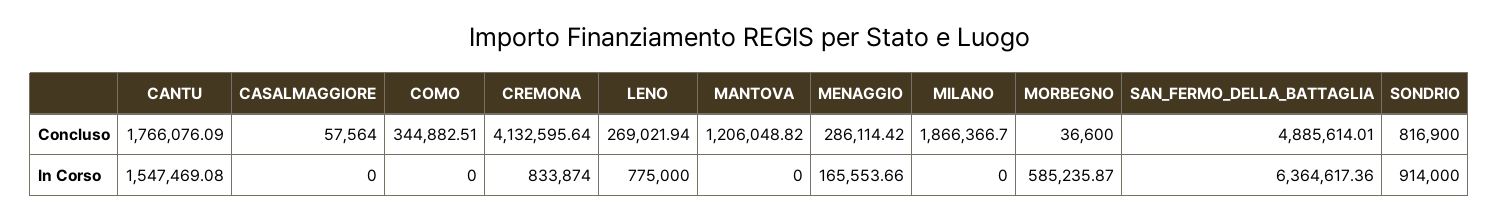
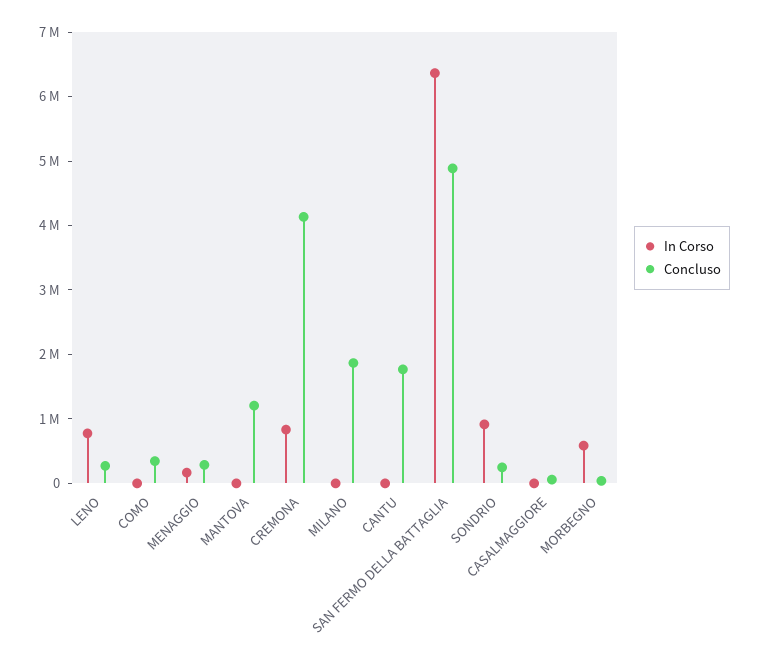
  {
    "Concluso": {
      "CANTU": 1766076.09,
      "CASALMAGGIORE": 57564,
      "COMO": 344882.51,
      "CREMONA": 4132595.64,
      "LENO": 269021.94,
      "MANTOVA": 1206048.82,
      "MENAGGIO": 286114.42,
      "MILANO": 1866366.7,
      "MORBEGNO": 36600,
      "SAN_FERMO_DELLA_BATTAGLIA": 4885614.01,
-     "SONDRIO": 816900
+     "SONDRIO": 200000
    },
    "In Corso": {
-     "CANTU": 1547469.08,
+     "CANTU": 0,
      "CASALMAGGIORE": 0,
      "COMO": 0,
      "CREMONA": 833874,
      "LENO": 775000,
      "MANTOVA": 0,
      "MENAGGIO": 165553.66,
      "MILANO": 0,
      "MORBEGNO": 585235.87,
      "SAN_FERMO_DELLA_BATTAGLIA": 6364617.36,
      "SONDRIO": 914000
    }
  }

